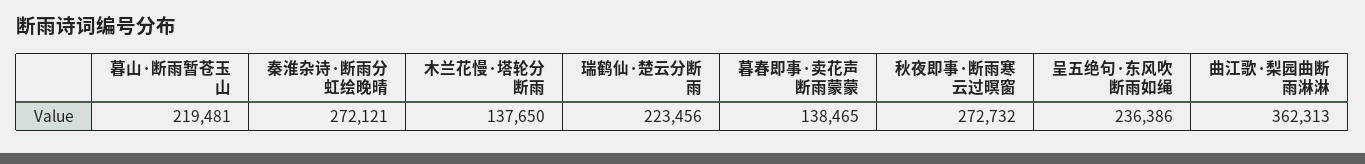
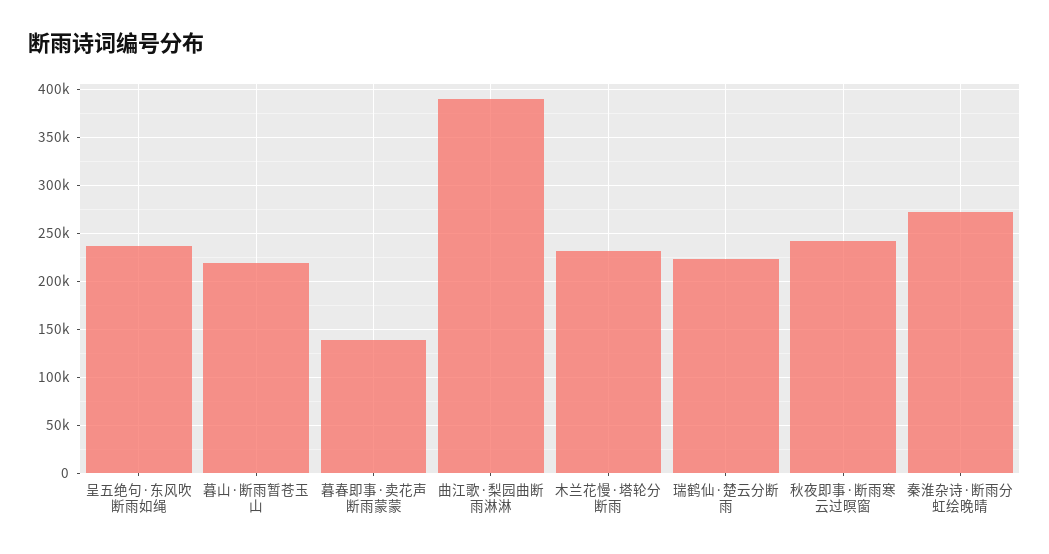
  {
    "暮山·断雨暂苍玉山": 219481,
    "秦淮杂诗·断雨分虹绘晚晴": 272121,
-   "木兰花慢·塔轮分断雨": 137650,
+   "木兰花慢·塔轮分断雨": 230000,
    "瑞鹤仙·楚云分断雨": 223456,
    "暮春即事·卖花声断雨蒙蒙": 138465,
-   "秋夜即事·断雨寒云过暝窗": 272732,
+   "秋夜即事·断雨寒云过暝窗": 240000,
    "呈五绝句·东风吹断雨如绳": 236386,
-   "曲江歌·梨园曲断雨淋淋": 362313
+   "曲江歌·梨园曲断雨淋淋": 390000
  }

